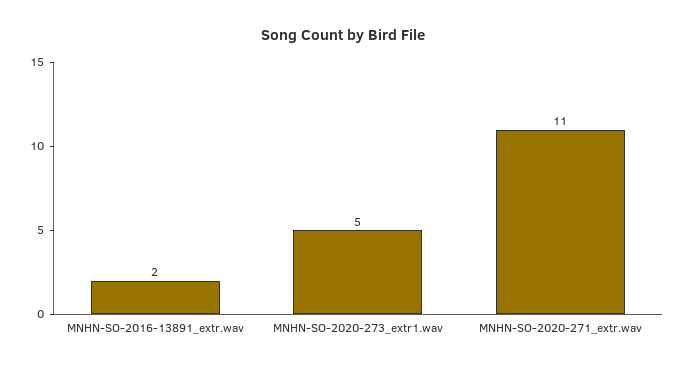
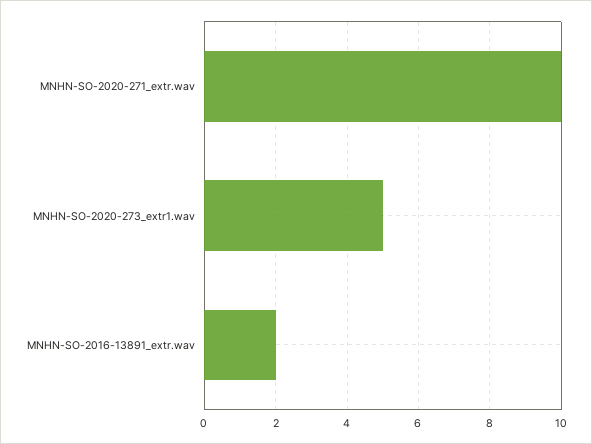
  {
    "MNHN-SO-2016-13891_extr.wav": 2,
    "MNHN-SO-2020-273_extr1.wav": 5,
-   "MNHN-SO-2020-271_extr.wav": 11
+   "MNHN-SO-2020-271_extr.wav": 10
  }

